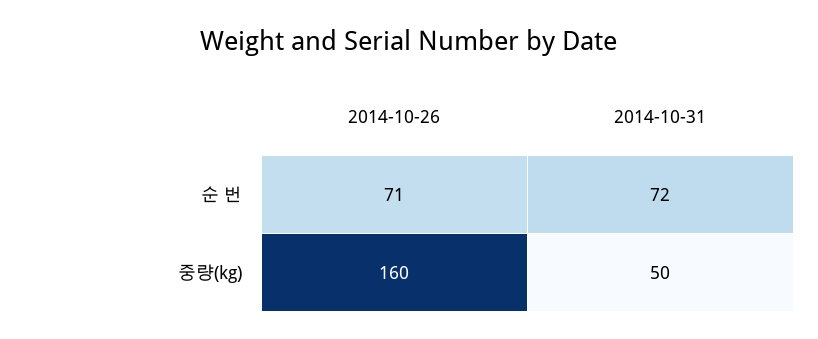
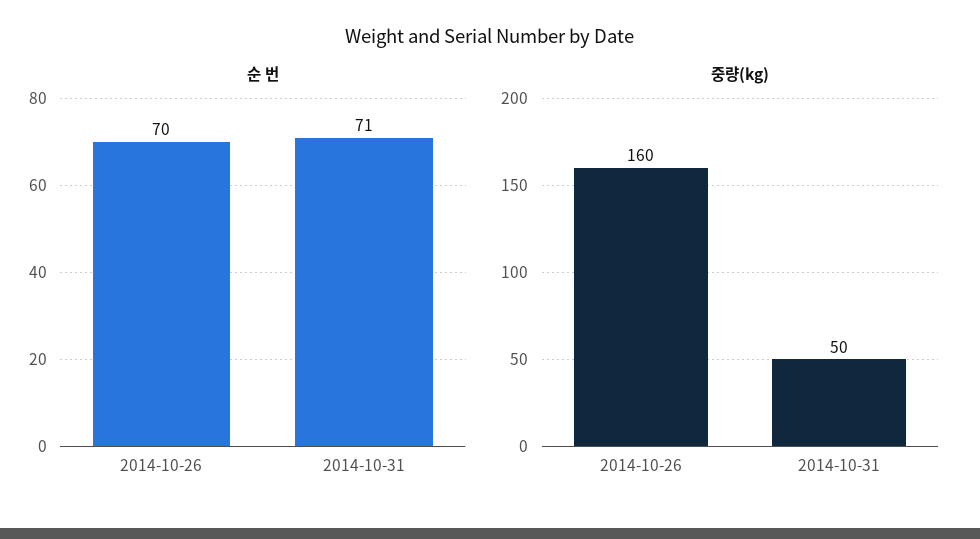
  {
    "순 번": {
-     "2014-10-26": 71,
+     "2014-10-26": 70,
-     "2014-10-31": 72
+     "2014-10-31": 71
    },
    "중량(kg)": {
      "2014-10-26": 160,
      "2014-10-31": 50
    }
  }

